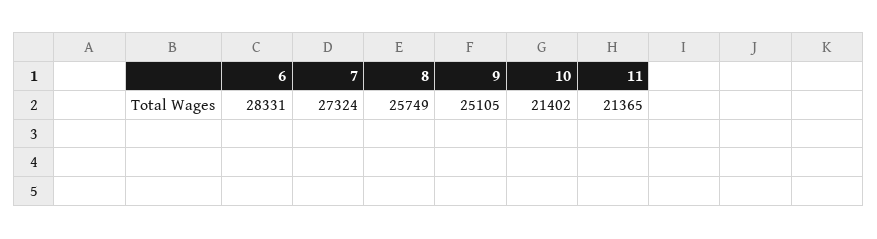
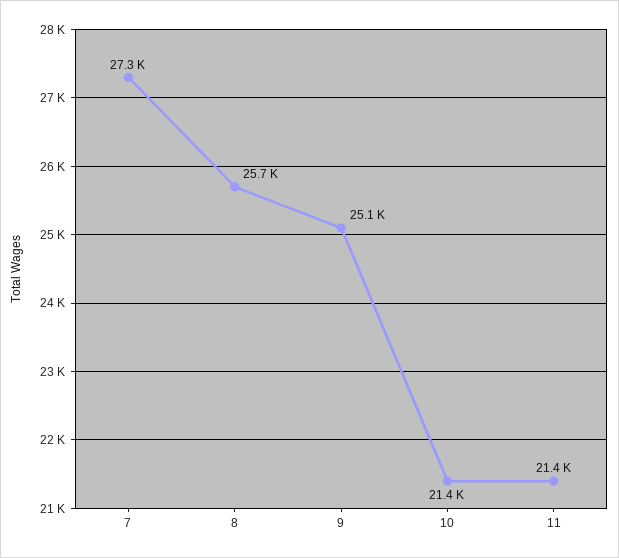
  {
-   "6": 28331,
    "7": 27324,
    "8": 25749,
    "9": 25105,
    "10": 21402,
    "11": 21365
  }

